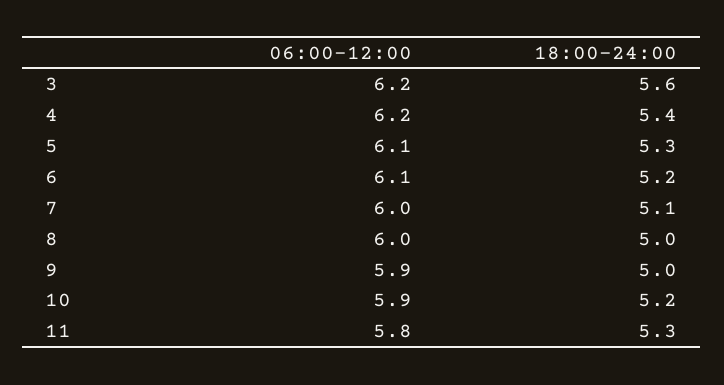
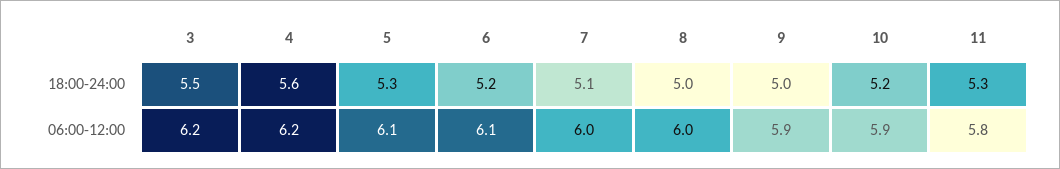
  {
    "06:00-12:00": {
      "3": 6.2,
      "4": 6.2,
      "5": 6.1,
      "6": 6.1,
      "7": 6,
      "8": 6,
      "9": 5.9,
      "10": 5.9,
      "11": 5.8
    },
    "18:00-24:00": {
-     "3": 5.6,
+     "3": 5.5,
-     "4": 5.4,
+     "4": 5.6,
      "5": 5.3,
      "6": 5.2,
      "7": 5.1,
      "8": 5,
      "9": 5,
      "10": 5.2,
      "11": 5.3
    }
  }

